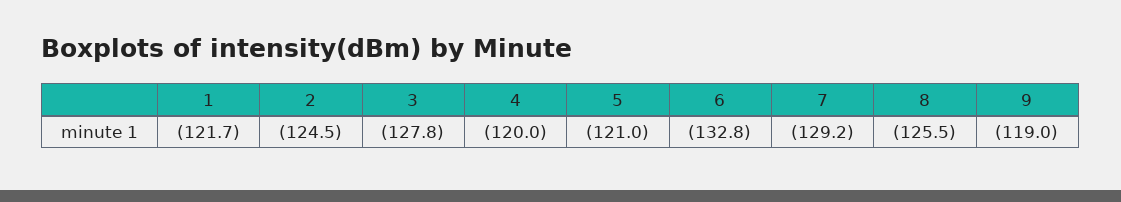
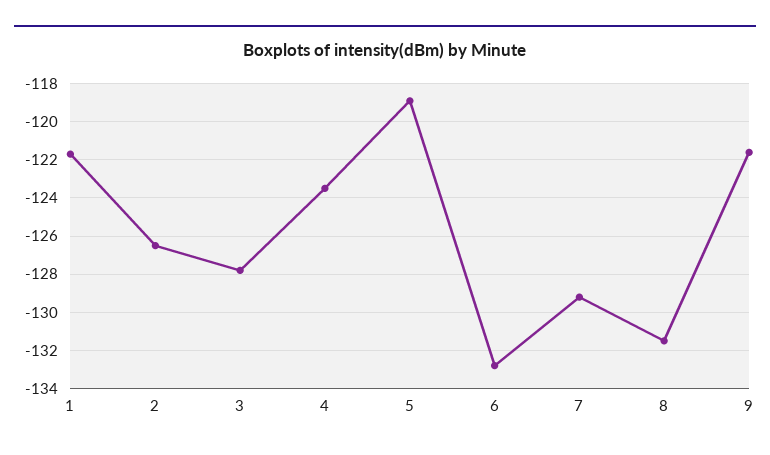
  {
    "1": -121.7,
-   "2": -124.5,
+   "2": -126.5,
    "3": -127.8,
-   "4": -120,
+   "4": -123.5,
-   "5": -121,
+   "5": -119,
    "6": -132.8,
    "7": -129.2,
-   "8": -125.5,
+   "8": -131.5,
-   "9": -119
+   "9": -121.5
  }

